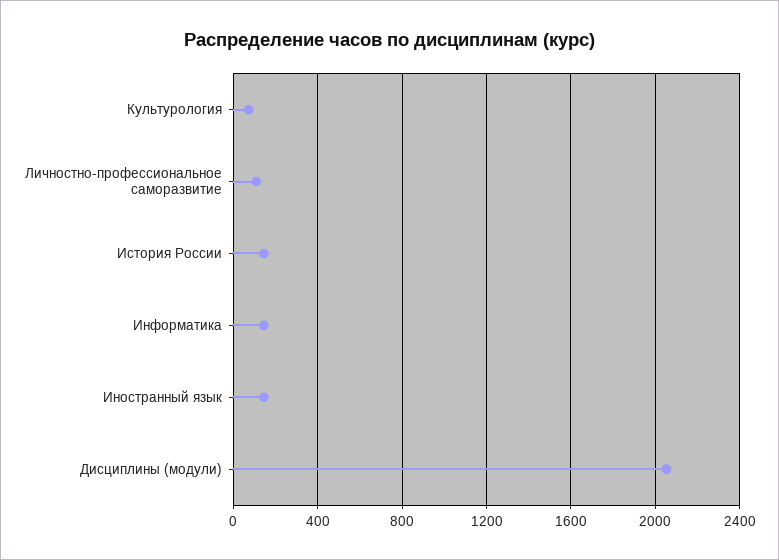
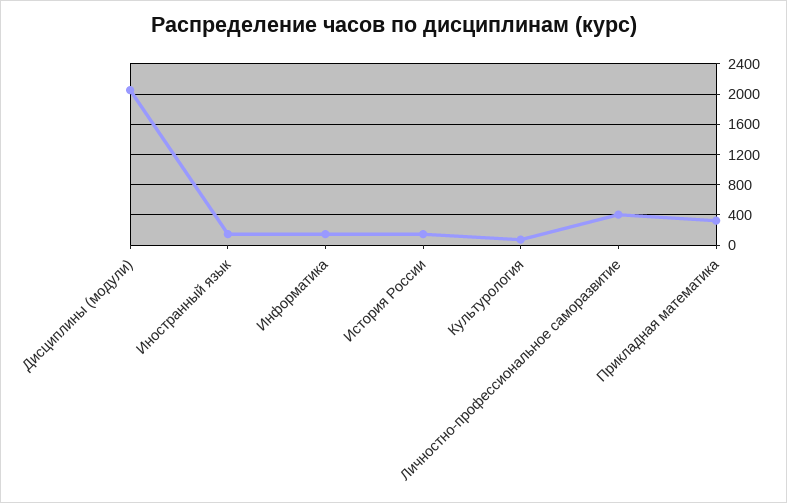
  {
    "Культурология": 50,
-   "Личностно-профессиональное саморазвитие": 100,
+   "Личностно-профессиональное саморазвитие": 400,
    "История России": 150,
    "Информатика": 150,
    "Иностранный язык": 150,
-   "Дисциплины (модули)": 2050
+   "Дисциплины (модули)": 2050,
+   "Прикладная математика": 300
  }

